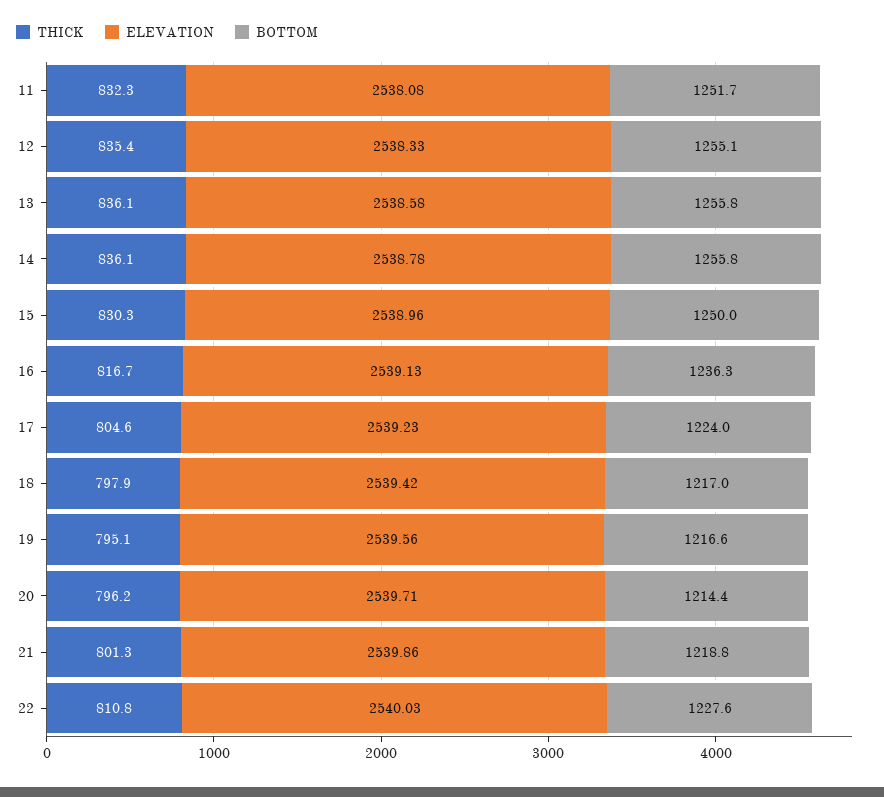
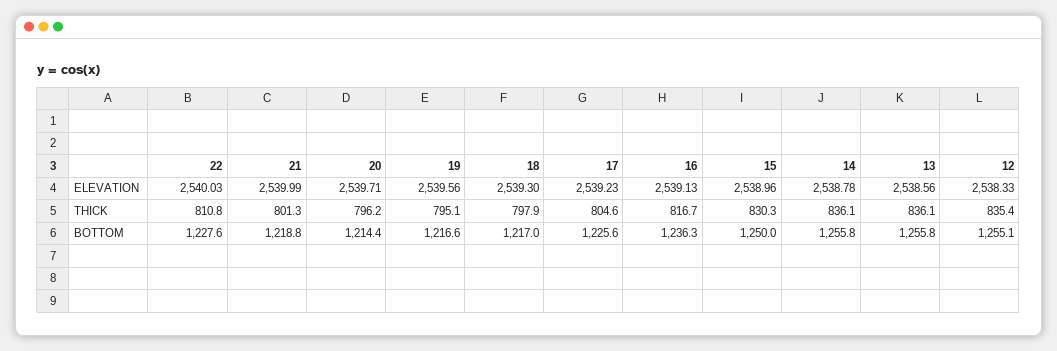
  {
    "THICK": {
-     "11": 832.3,
      "12": 835.4,
      "13": 836.1,
      "14": 836.1,
      "15": 830.3,
      "16": 816.7,
      "17": 804.6,
      "18": 797.9,
      "19": 795.1,
      "20": 796.2,
      "21": 801.3,
      "22": 810.8
    },
    "ELEVATION": {
-     "11": 2538.08,
      "12": 2538.33,
-     "13": 2538.58,
+     "13": 2538.56,
      "14": 2538.78,
      "15": 2538.96,
      "16": 2539.13,
      "17": 2539.23,
-     "18": 2539.42,
+     "18": 2539.3,
      "19": 2539.56,
      "20": 2539.71,
-     "21": 2539.86,
+     "21": 2539.99,
      "22": 2540.03
    },
    "BOTTOM": {
-     "11": 1251.7,
      "12": 1255.1,
      "13": 1255.8,
      "14": 1255.8,
      "15": 1250,
      "16": 1236.3,
-     "17": 1224,
+     "17": 1225.6,
      "18": 1217,
      "19": 1216.6,
      "20": 1214.4,
      "21": 1218.8,
      "22": 1227.6
    }
  }

